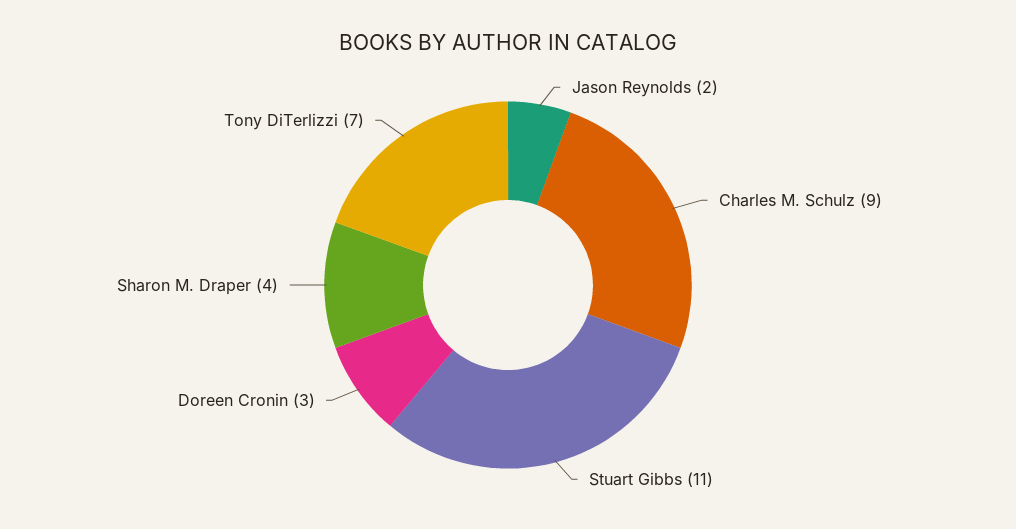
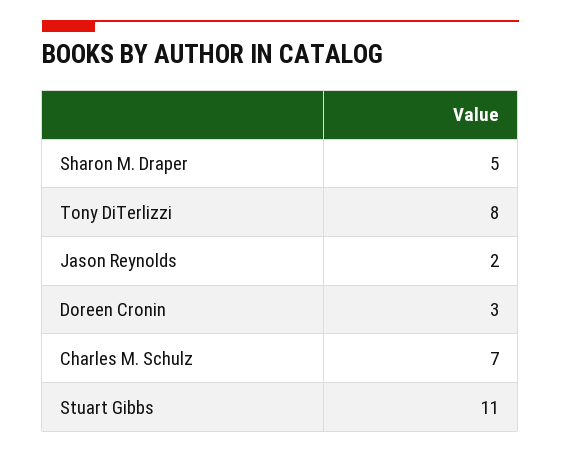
  {
    "Jason Reynolds": 2,
-   "Charles M. Schulz": 9,
+   "Charles M. Schulz": 7,
    "Stuart Gibbs": 11,
    "Doreen Cronin": 3,
-   "Sharon M. Draper": 4,
+   "Sharon M. Draper": 5,
-   "Tony DiTerlizzi": 7
+   "Tony DiTerlizzi": 8
  }

